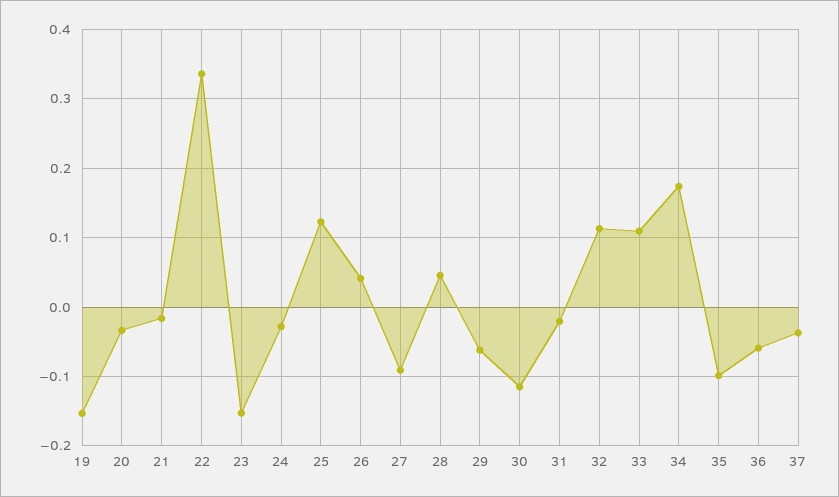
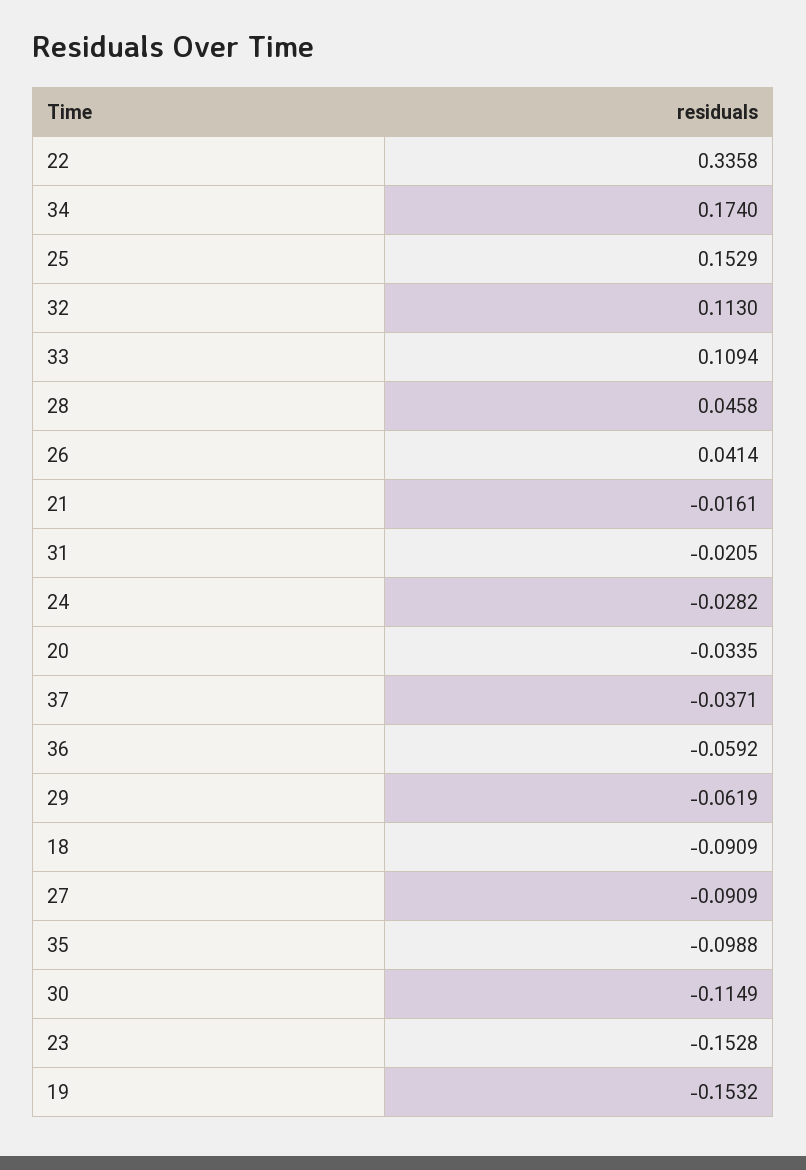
  {
    "19": -0.1532,
    "20": -0.0335,
    "21": -0.0161,
    "22": 0.3358,
    "23": -0.1528,
    "24": -0.0282,
-   "25": 0.12,
+   "25": 0.1529,
    "26": 0.0414,
    "27": -0.0909,
    "28": 0.0458,
    "29": -0.0619,
    "30": -0.1149,
    "31": -0.0205,
    "32": 0.113,
    "33": 0.1094,
    "34": 0.174,
    "35": -0.0988,
    "36": -0.0592,
-   "37": -0.0371
+   "37": -0.0371,
+   "18": -0.0909
  }

